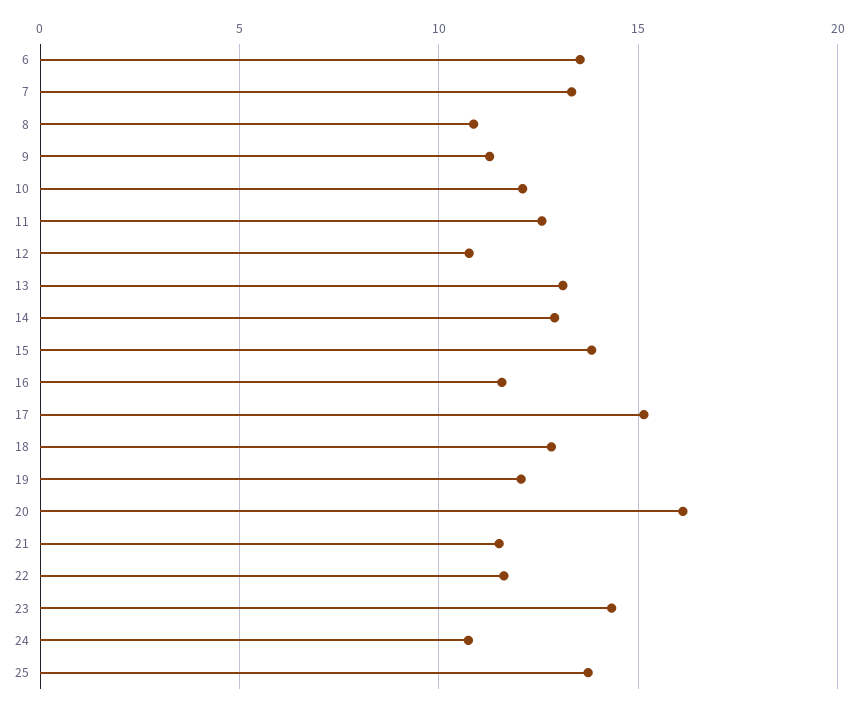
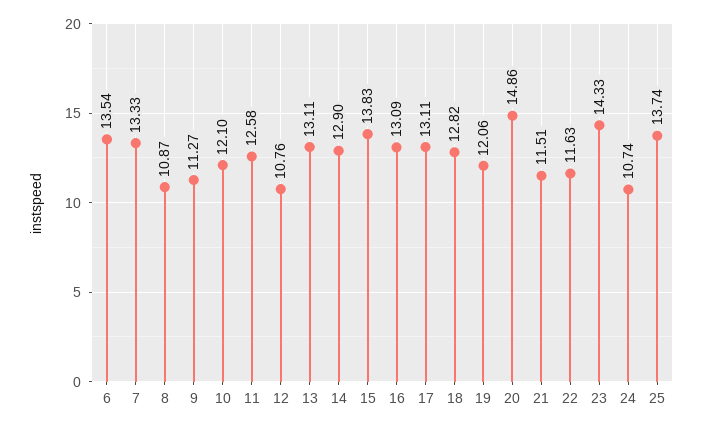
  {
    "6": 13.54,
    "7": 13.33,
    "8": 10.87,
    "9": 11.27,
    "10": 12.1,
    "11": 12.58,
    "12": 10.76,
    "13": 13.11,
    "14": 12.9,
    "15": 13.83,
-   "16": 11.5,
+   "16": 13.09,
-   "17": 15,
+   "17": 13.11,
    "18": 12.82,
    "19": 12.06,
-   "20": 16,
+   "20": 14.86,
    "21": 11.51,
    "22": 11.63,
    "23": 14.33,
    "24": 10.74,
    "25": 13.74
  }

